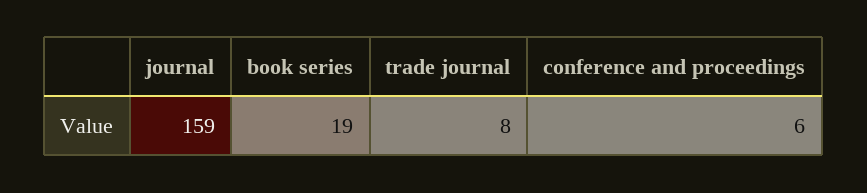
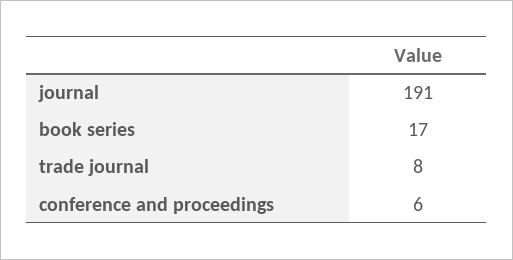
  {
-   "journal": 159,
+   "journal": 191,
-   "book series": 19,
+   "book series": 17,
    "trade journal": 8,
    "conference and proceedings": 6
  }

